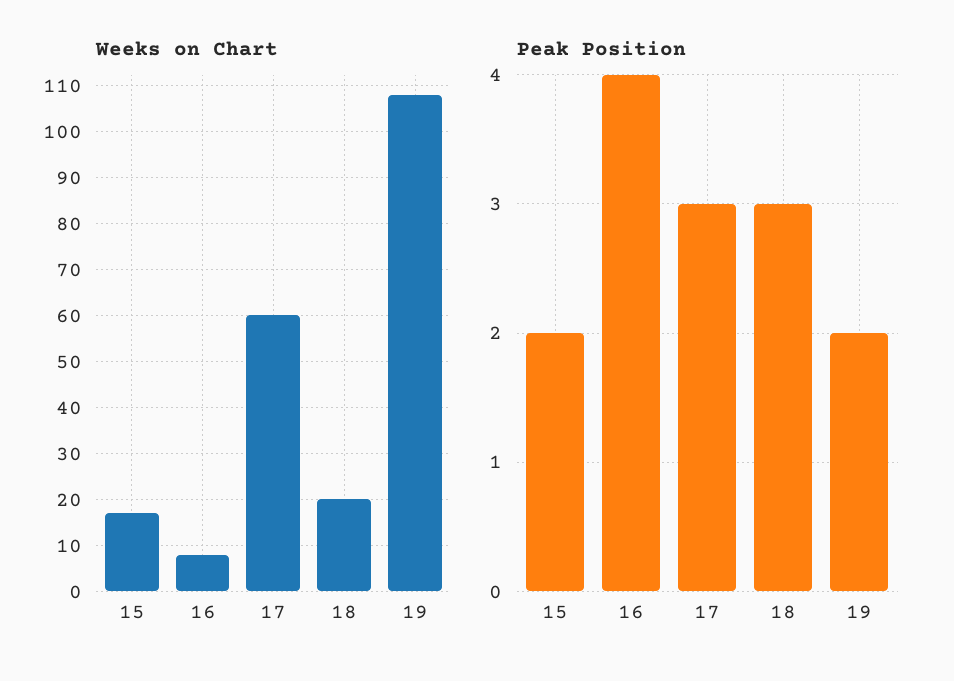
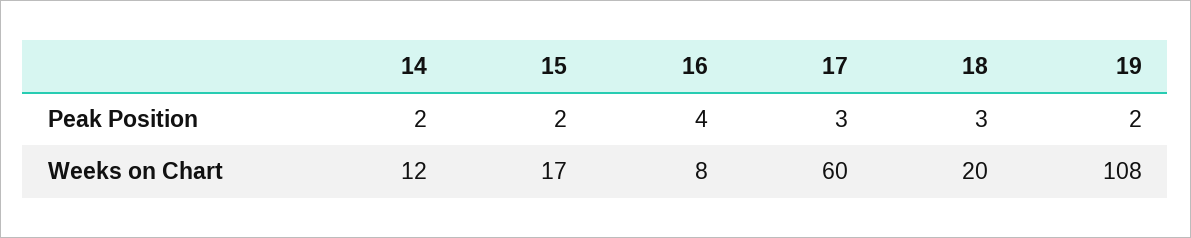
  {
    "Weeks on Chart": {
      "15": 17,
      "16": 8,
      "17": 60,
      "18": 20,
-     "19": 108
+     "19": 108,
+     "14": 12
    },
    "Peak Position": {
      "15": 2,
      "16": 4,
      "17": 3,
      "18": 3,
-     "19": 2
+     "19": 2,
+     "14": 2
    }
  }

